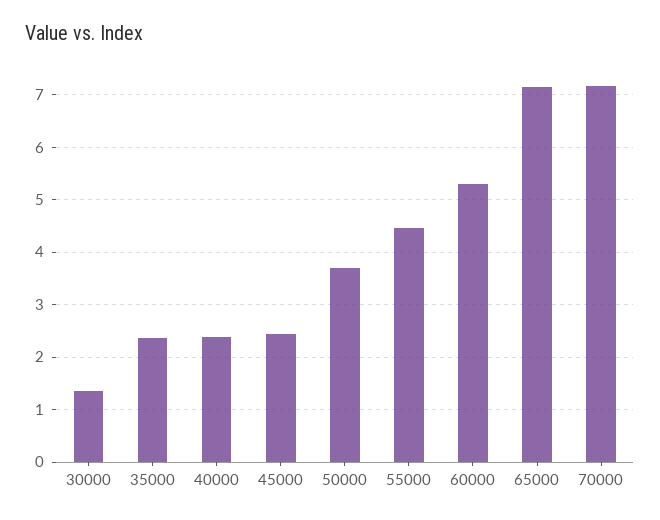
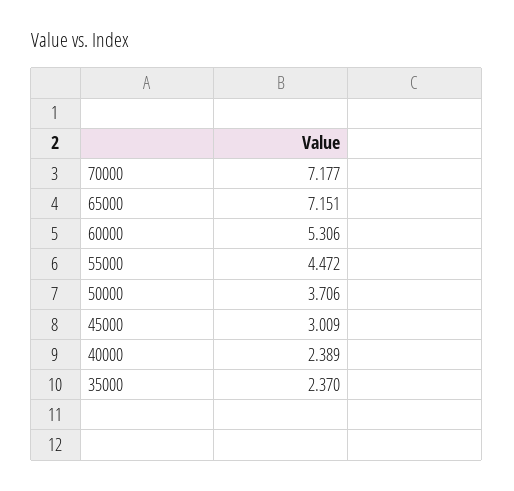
  {
-   "30000": 1.4,
    "35000": 2.37,
    "40000": 2.389,
-   "45000": 2.4,
+   "45000": 3.009,
    "50000": 3.706,
    "55000": 4.472,
    "60000": 5.306,
    "65000": 7.151,
    "70000": 7.177
  }

